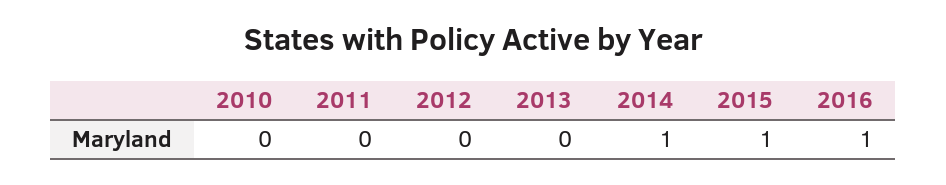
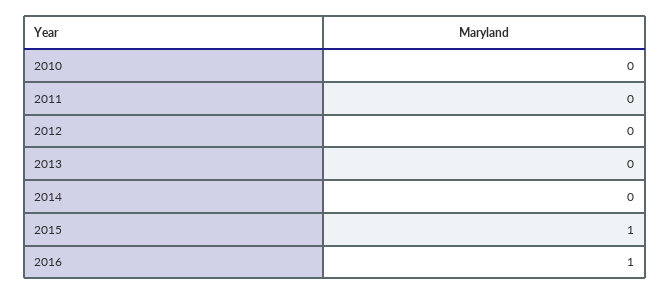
  {
    "2010": 0,
    "2011": 0,
    "2012": 0,
    "2013": 0,
-   "2014": 1,
+   "2014": 0,
    "2015": 1,
    "2016": 1
  }

